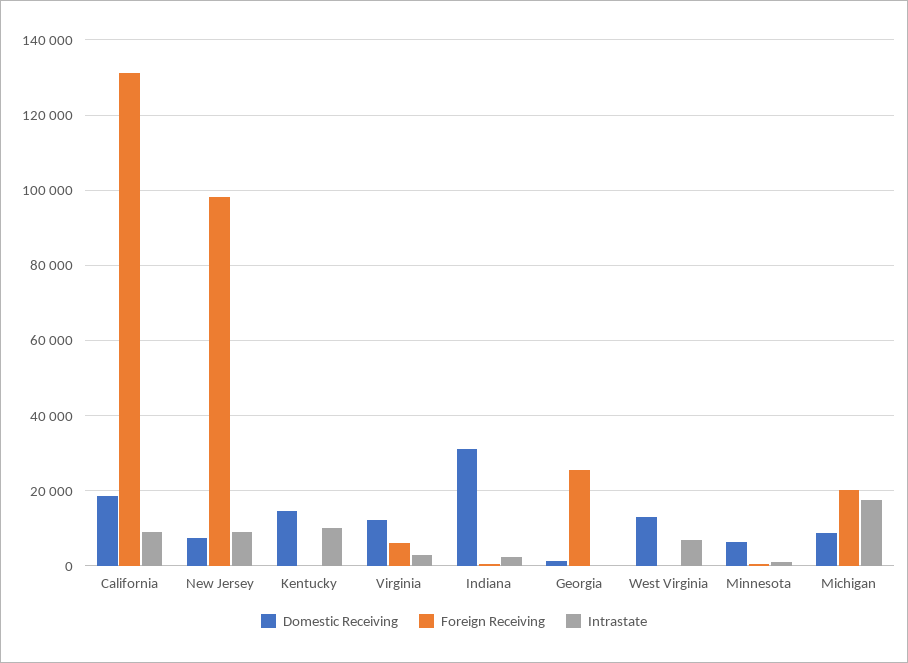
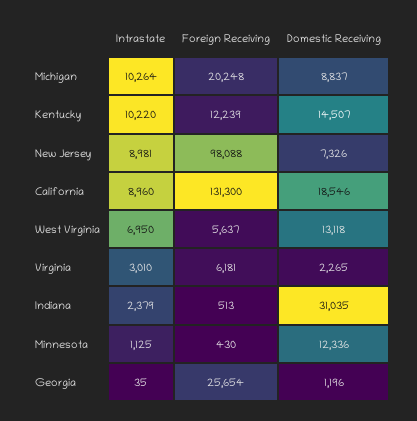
  {
    "Domestic Receiving": {
      "California": 18546,
      "New Jersey": 7326,
      "Kentucky": 14507,
-     "Virginia": 12000,
+     "Virginia": 2265,
      "Indiana": 31035,
      "Georgia": 1196,
      "West Virginia": 13118,
-     "Minnesota": 6000,
+     "Minnesota": 12336,
      "Michigan": 8837
    },
    "Foreign Receiving": {
      "California": 131300,
      "New Jersey": 98088,
-     "Kentucky": 0,
+     "Kentucky": 12239,
      "Virginia": 6181,
      "Indiana": 513,
      "Georgia": 25654,
-     "West Virginia": 0,
+     "West Virginia": 5637,
      "Minnesota": 430,
      "Michigan": 20248
    },
    "Intrastate": {
      "California": 8960,
      "New Jersey": 8981,
      "Kentucky": 10220,
      "Virginia": 3010,
      "Indiana": 2379,
      "Georgia": 35,
      "West Virginia": 6950,
      "Minnesota": 1125,
-     "Michigan": 18000
+     "Michigan": 10264
    }
  }

